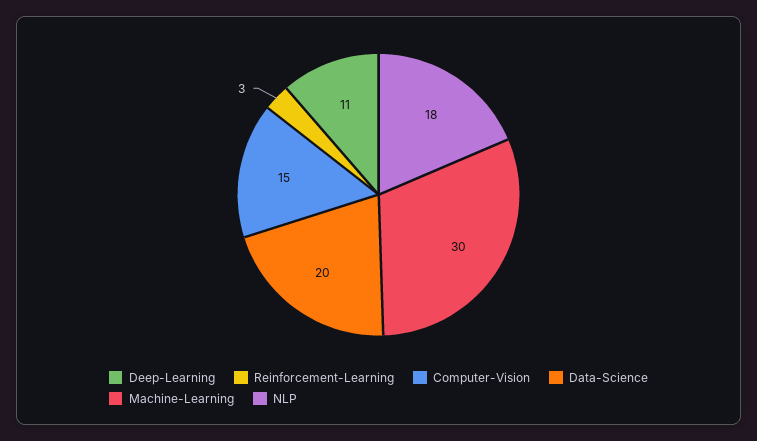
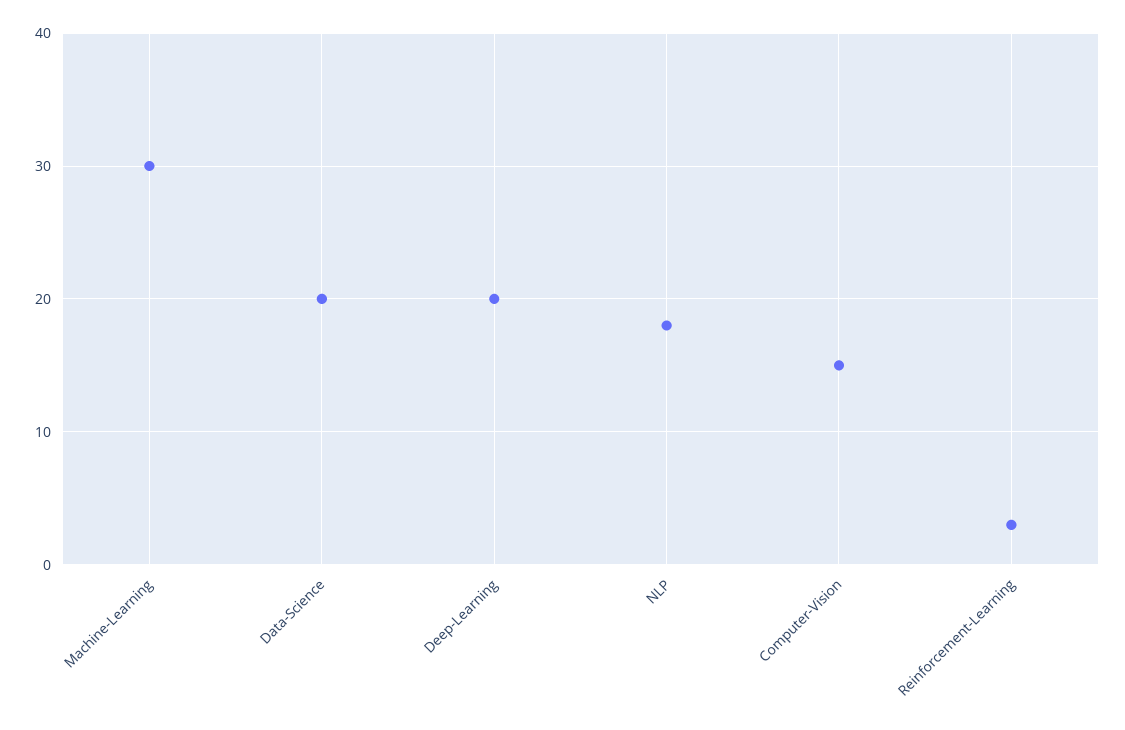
  {
-   "Deep-Learning": 11,
+   "Deep-Learning": 20,
    "Reinforcement-Learning": 3,
    "Computer-Vision": 15,
    "Data-Science": 20,
    "Machine-Learning": 30,
    "NLP": 18
  }

